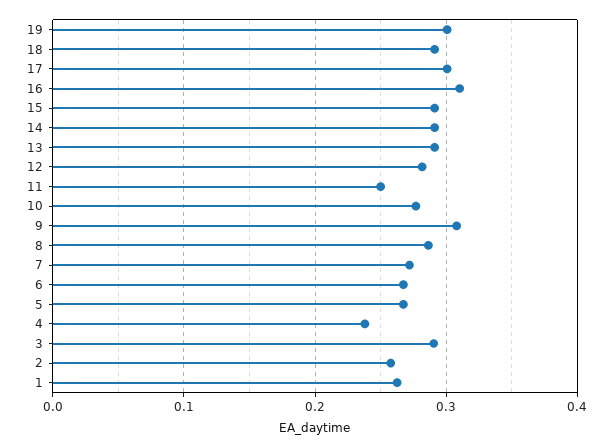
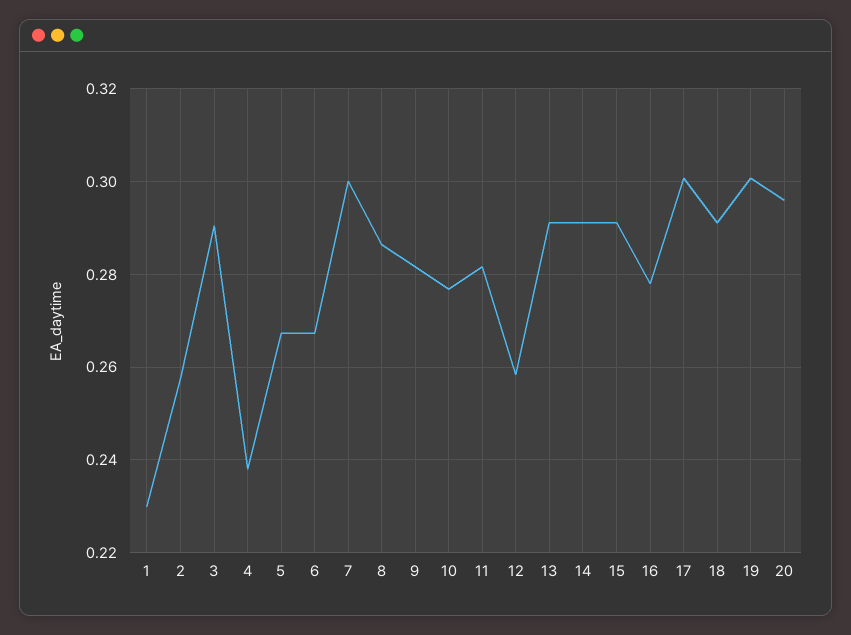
  {
    "19": 0.3,
    "18": 0.292,
    "17": 0.3,
-   "16": 0.31,
+   "16": 0.278,
    "15": 0.292,
    "14": 0.292,
    "13": 0.292,
-   "12": 0.28,
+   "12": 0.258,
-   "11": 0.25,
+   "11": 0.282,
    "10": 0.276,
-   "9": 0.31,
+   "9": 0.282,
    "8": 0.286,
-   "7": 0.27,
+   "7": 0.3,
    "6": 0.268,
    "5": 0.268,
    "4": 0.238,
    "3": 0.29,
    "2": 0.258,
-   "1": 0.26
+   "1": 0.23,
+   "20": 0.296
  }

